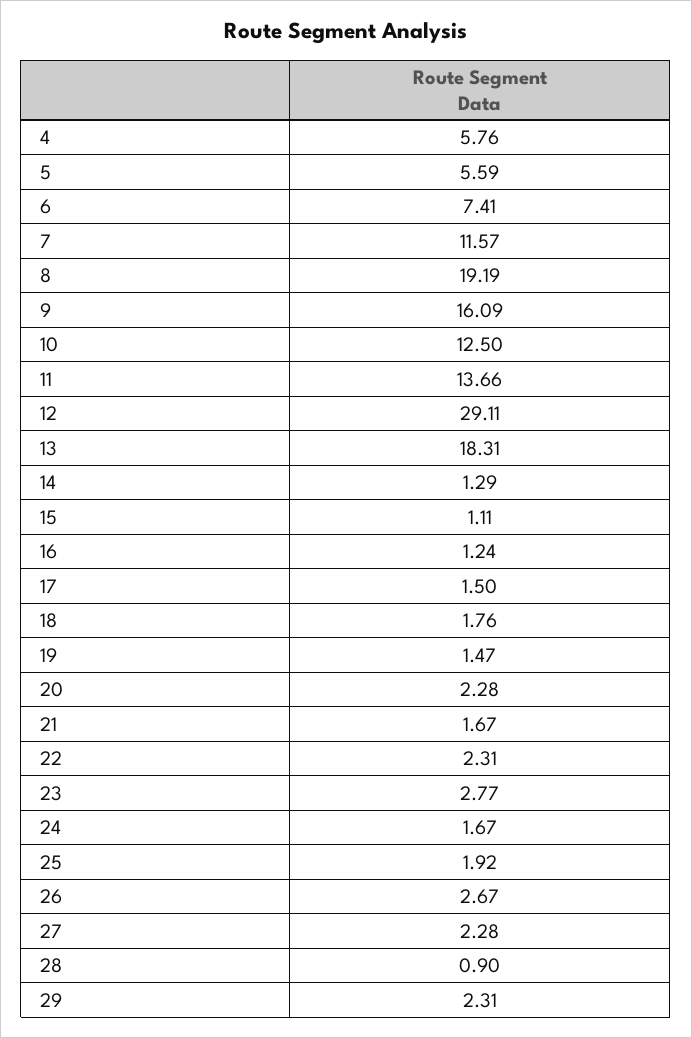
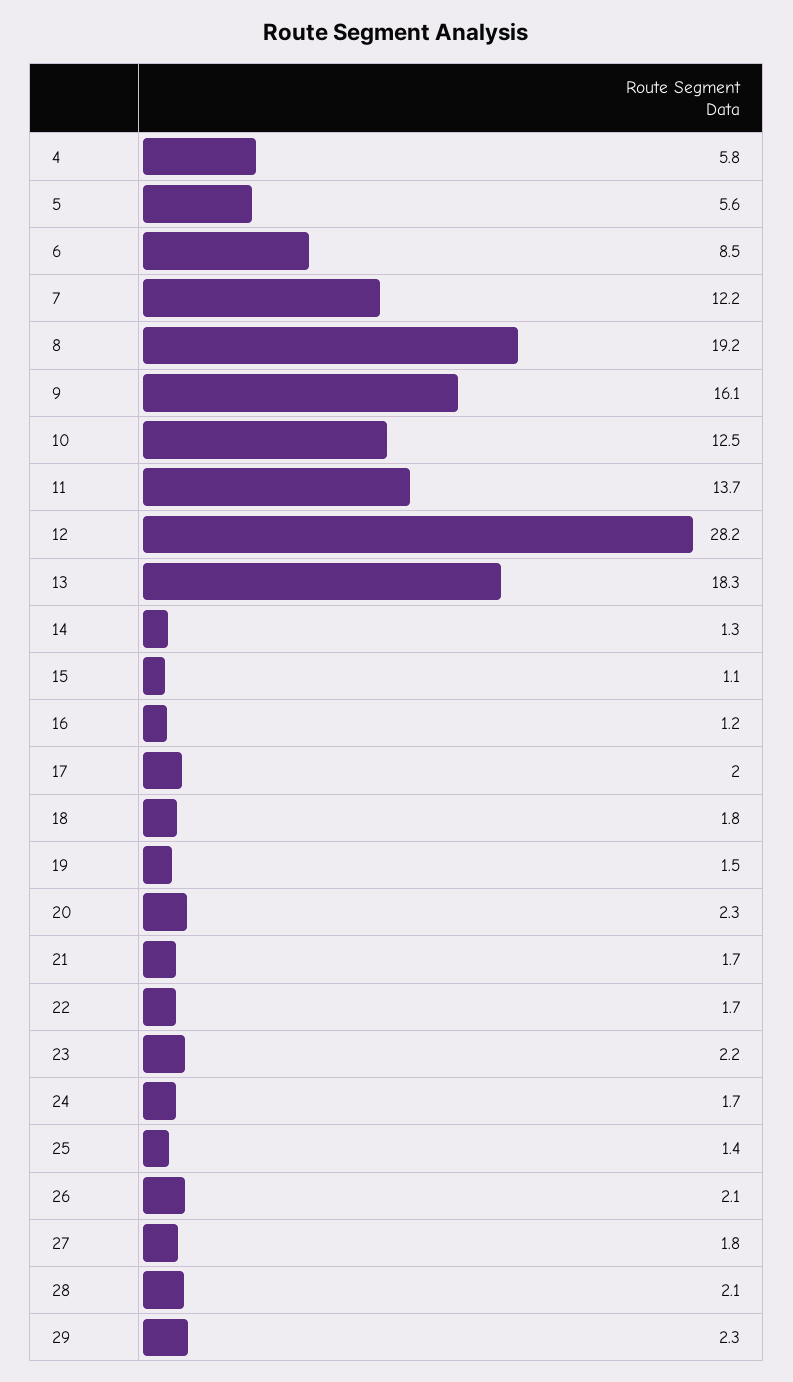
  {
    "4": 5.76,
    "5": 5.59,
-   "6": 7.41,
+   "6": 8.5,
-   "7": 11.57,
+   "7": 12.2,
    "8": 19.19,
    "9": 16.09,
    "10": 12.5,
    "11": 13.66,
-   "12": 29.11,
+   "12": 28.2,
    "13": 18.31,
    "14": 1.29,
    "15": 1.11,
    "16": 1.24,
-   "17": 1.5,
+   "17": 2,
    "18": 1.76,
    "19": 1.47,
    "20": 2.28,
    "21": 1.67,
-   "22": 2.31,
+   "22": 1.7,
-   "23": 2.77,
+   "23": 2.2,
    "24": 1.67,
-   "25": 1.92,
+   "25": 1.4,
-   "26": 2.67,
+   "26": 2.1,
-   "27": 2.28,
+   "27": 1.8,
-   "28": 0.9,
+   "28": 2.1,
    "29": 2.31
  }

